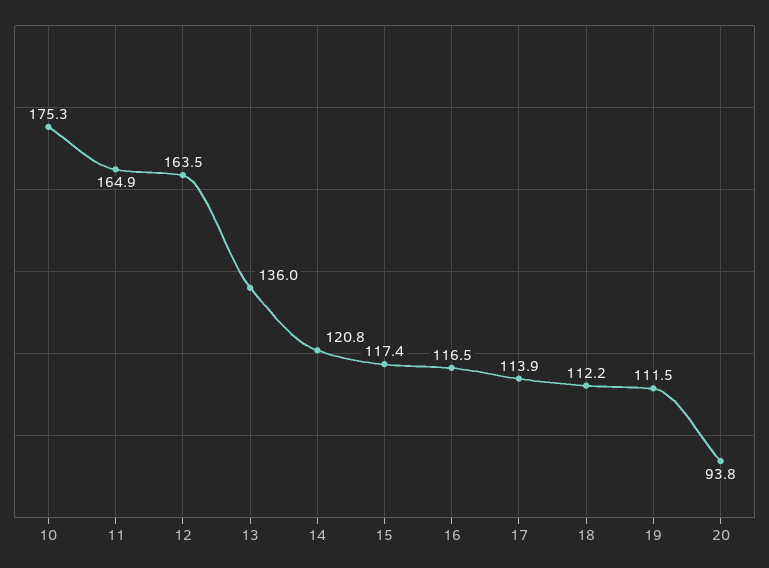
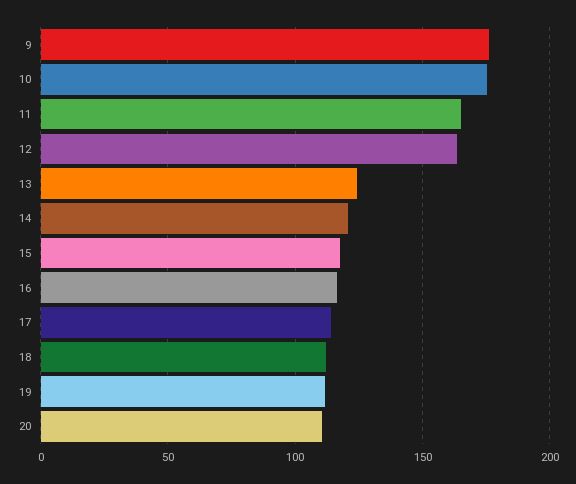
  {
    "10": 175.3,
    "11": 164.9,
    "12": 163.5,
-   "13": 136,
+   "13": 125,
    "14": 120.8,
    "15": 117.4,
    "16": 116.5,
    "17": 113.9,
    "18": 112.2,
    "19": 111.5,
-   "20": 93.8
+   "20": 110,
+   "9": 175
  }

